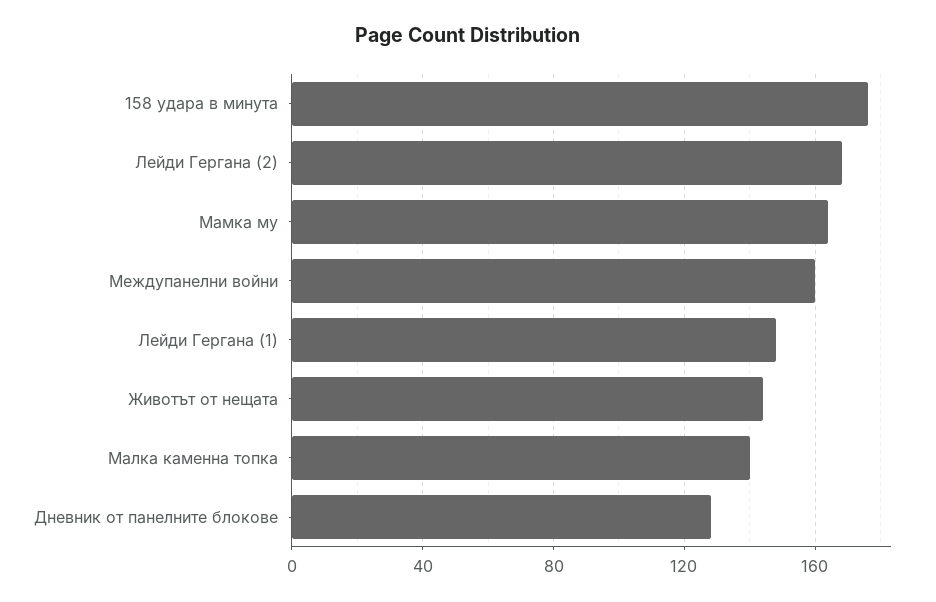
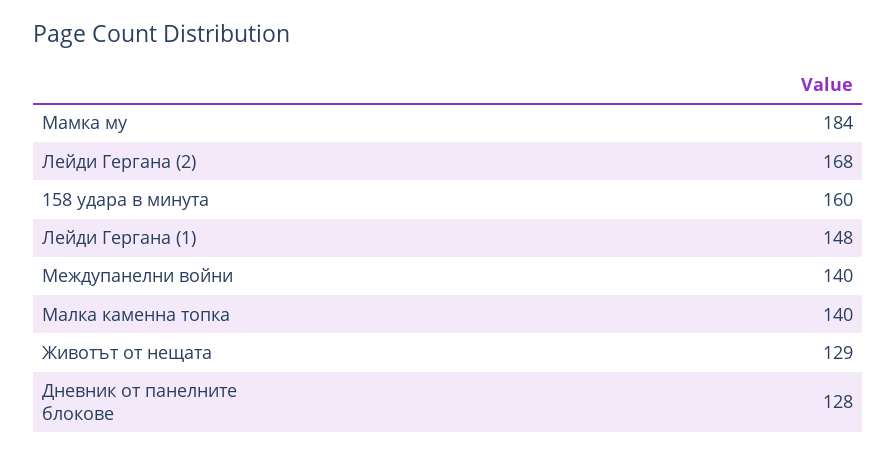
  {
-   "158 удара в минута": 175,
+   "158 удара в минута": 160,
    "Лейди Гергана (2)": 168,
-   "Мамка му": 165,
+   "Мамка му": 184,
-   "Междупанелни войни": 160,
+   "Междупанелни войни": 140,
    "Лейди Гергана (1)": 148,
-   "Животът от нещата": 145,
+   "Животът от нещата": 129,
    "Малка каменна топка": 140,
    "Дневник от панелните блокове": 128
  }

